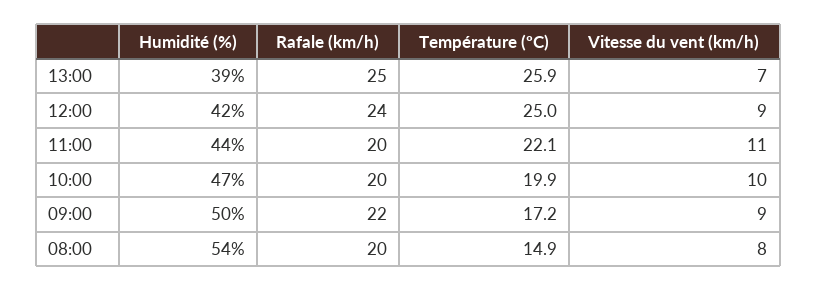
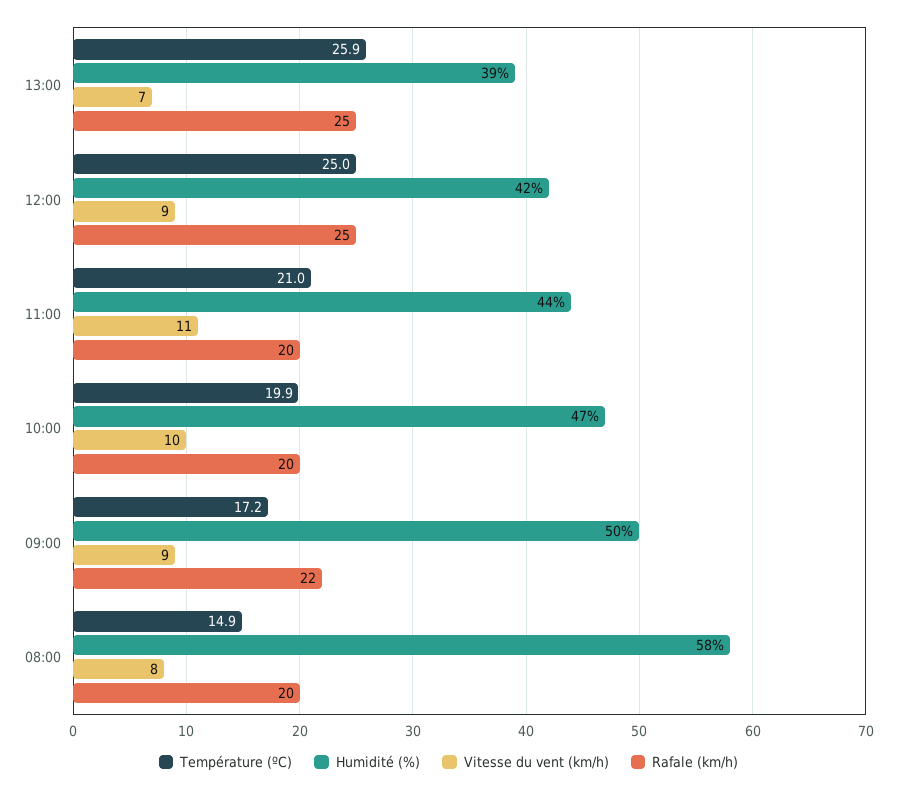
  {
    "Humidité (%)": {
      "13:00": 39,
      "12:00": 42,
      "11:00": 44,
      "10:00": 47,
      "09:00": 50,
-     "08:00": 54
+     "08:00": 58
    },
    "Rafale (km/h)": {
      "13:00": 25,
-     "12:00": 24,
+     "12:00": 25,
      "11:00": 20,
      "10:00": 20,
      "09:00": 22,
      "08:00": 20
    },
    "Température (ºC)": {
      "13:00": 25.9,
      "12:00": 25,
-     "11:00": 22.1,
+     "11:00": 21,
      "10:00": 19.9,
      "09:00": 17.2,
      "08:00": 14.9
    },
    "Vitesse du vent (km/h)": {
      "13:00": 7,
      "12:00": 9,
      "11:00": 11,
      "10:00": 10,
      "09:00": 9,
      "08:00": 8
    }
  }

